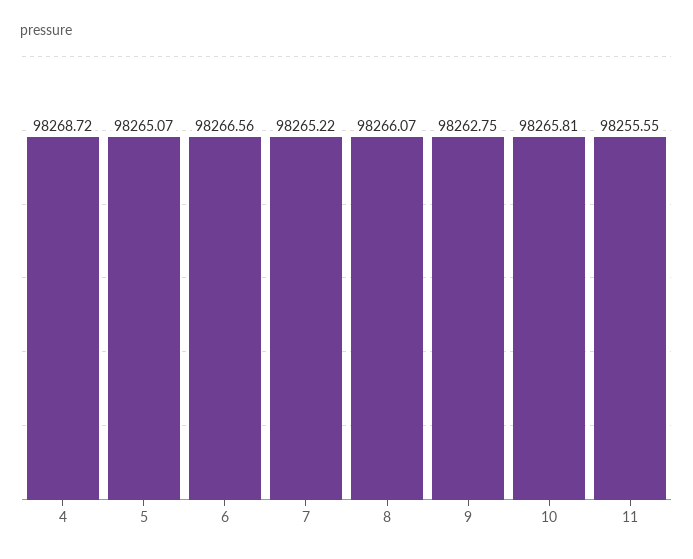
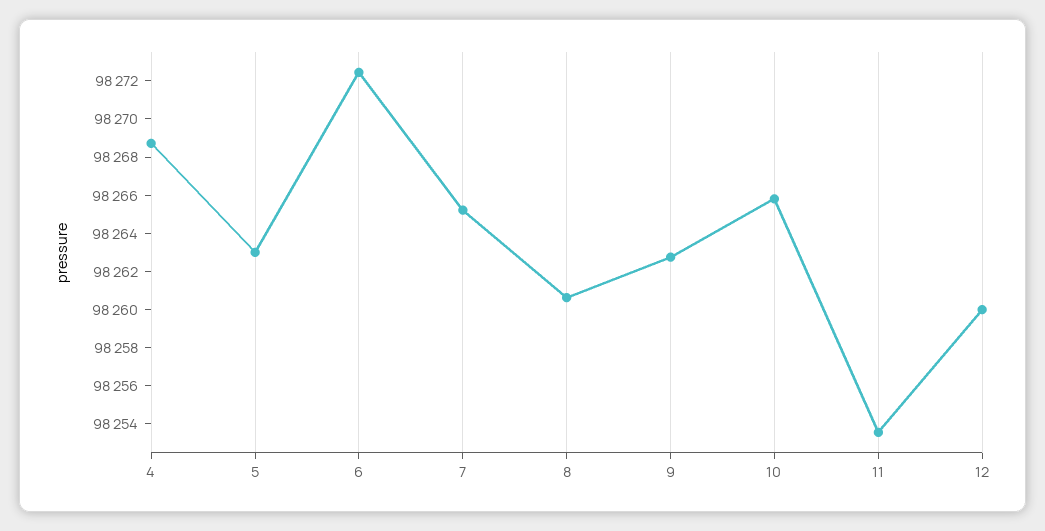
  {
    "4": 98268.72,
-   "5": 98265.07,
+   "5": 98263,
-   "6": 98266.56,
+   "6": 98272.5,
    "7": 98265.22,
-   "8": 98266.07,
+   "8": 98260.5,
    "9": 98262.75,
    "10": 98265.81,
-   "11": 98255.55
+   "11": 98253.5,
+   "12": 98260
  }

